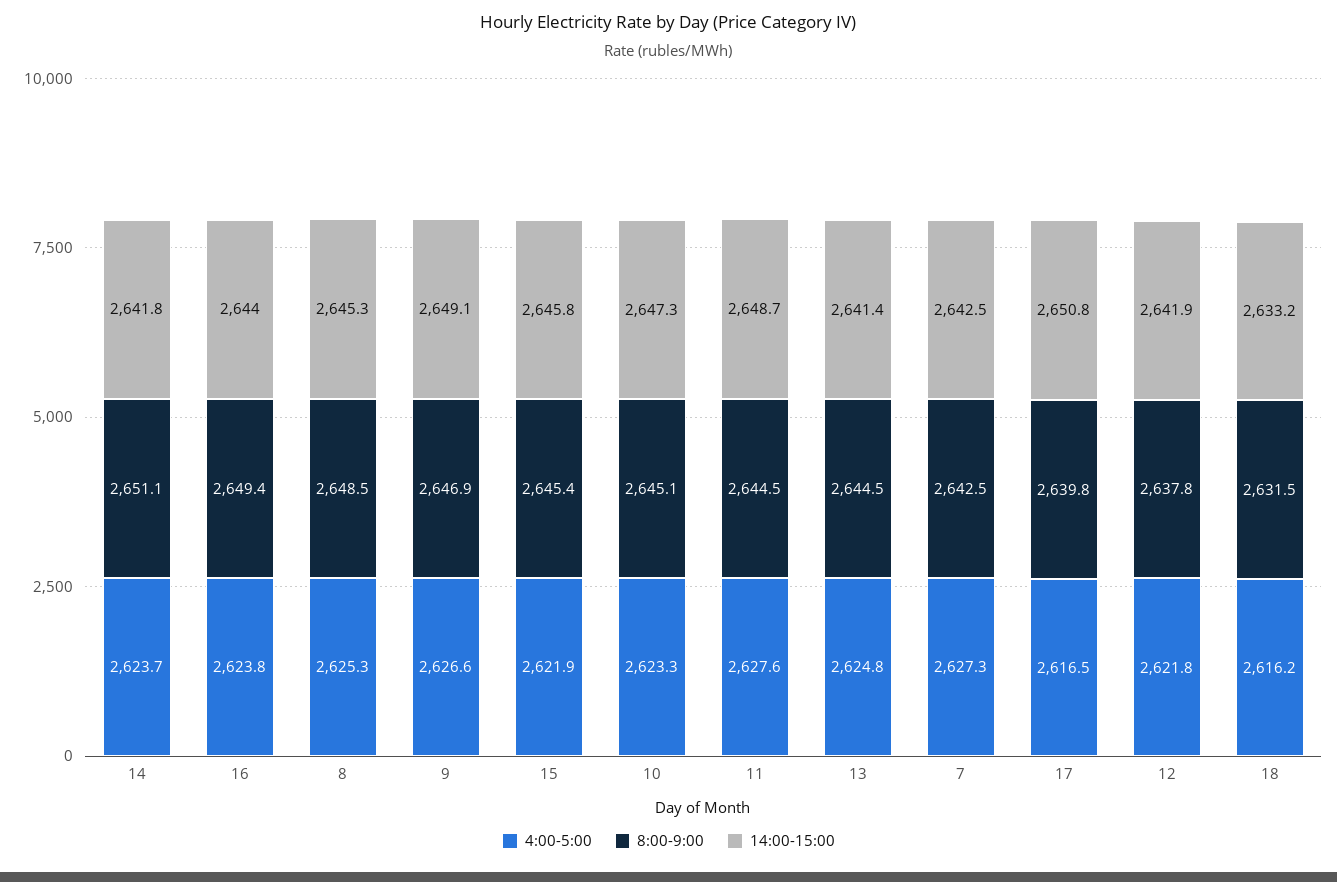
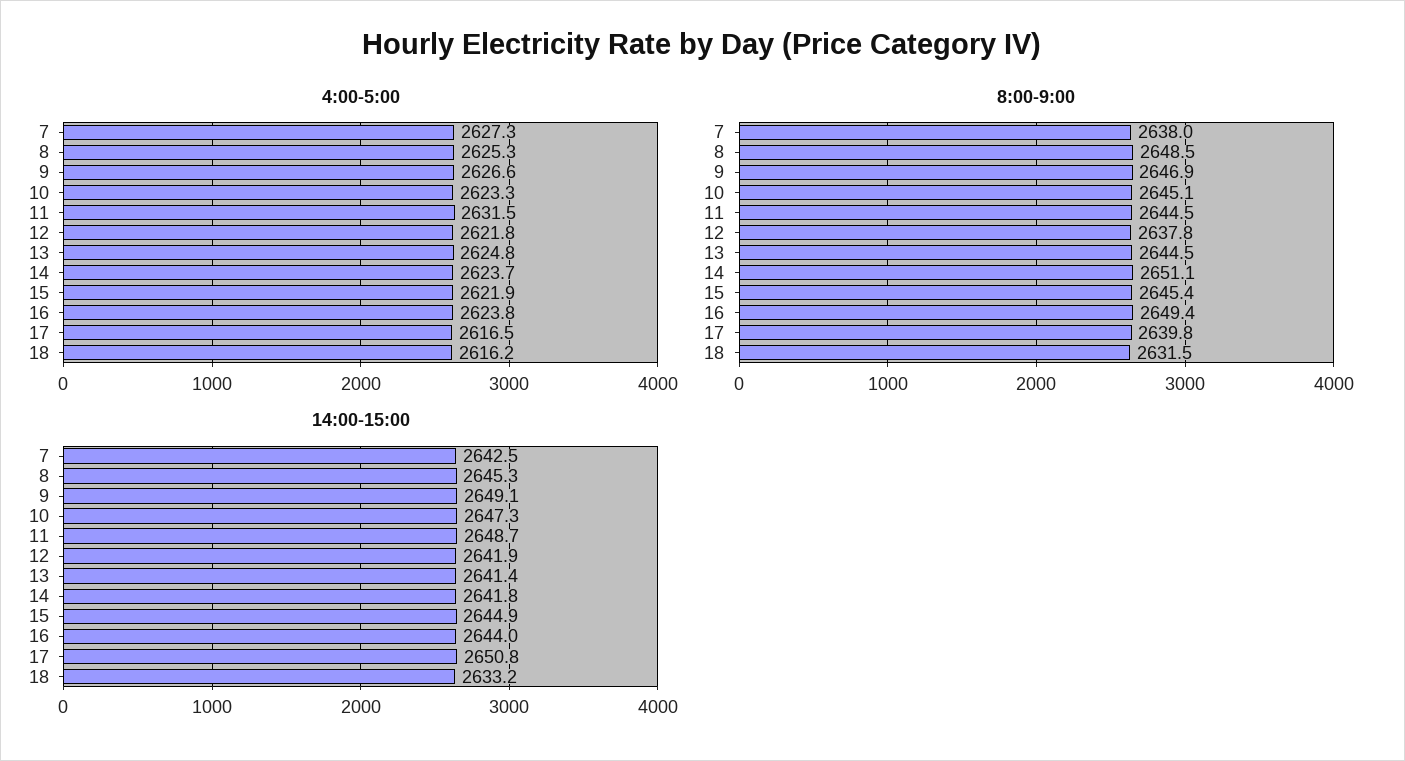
  {
    "4:00-5:00": {
      "14": 2623.7,
      "16": 2623.8,
      "8": 2625.3,
      "9": 2626.6,
      "15": 2621.9,
      "10": 2623.3,
-     "11": 2627.6,
+     "11": 2631.5,
      "13": 2624.8,
      "7": 2627.3,
      "17": 2616.5,
      "12": 2621.8,
      "18": 2616.2
    },
    "8:00-9:00": {
      "14": 2651.1,
      "16": 2649.4,
      "8": 2648.5,
      "9": 2646.9,
      "15": 2645.4,
      "10": 2645.1,
      "11": 2644.5,
      "13": 2644.5,
-     "7": 2642.5,
+     "7": 2638,
      "17": 2639.8,
      "12": 2637.8,
      "18": 2631.5
    },
    "14:00-15:00": {
      "14": 2641.8,
      "16": 2644,
      "8": 2645.3,
      "9": 2649.1,
-     "15": 2645.8,
+     "15": 2644.9,
      "10": 2647.3,
      "11": 2648.7,
      "13": 2641.4,
      "7": 2642.5,
      "17": 2650.8,
      "12": 2641.9,
      "18": 2633.2
    }
  }

